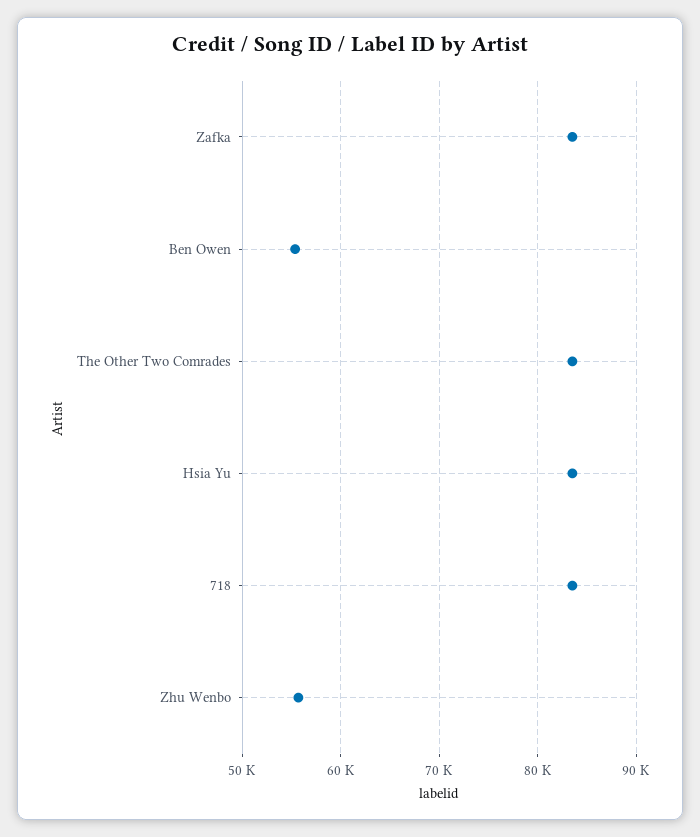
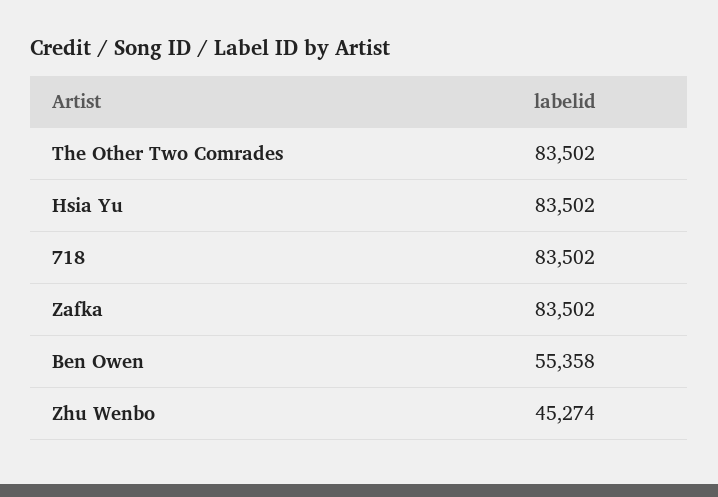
  {
    "Zafka": 83502,
    "Ben Owen": 55358,
    "The Other Two Comrades": 83502,
    "Hsia Yu": 83502,
    "718": 83502,
-   "Zhu Wenbo": 56000
+   "Zhu Wenbo": 45274
  }

